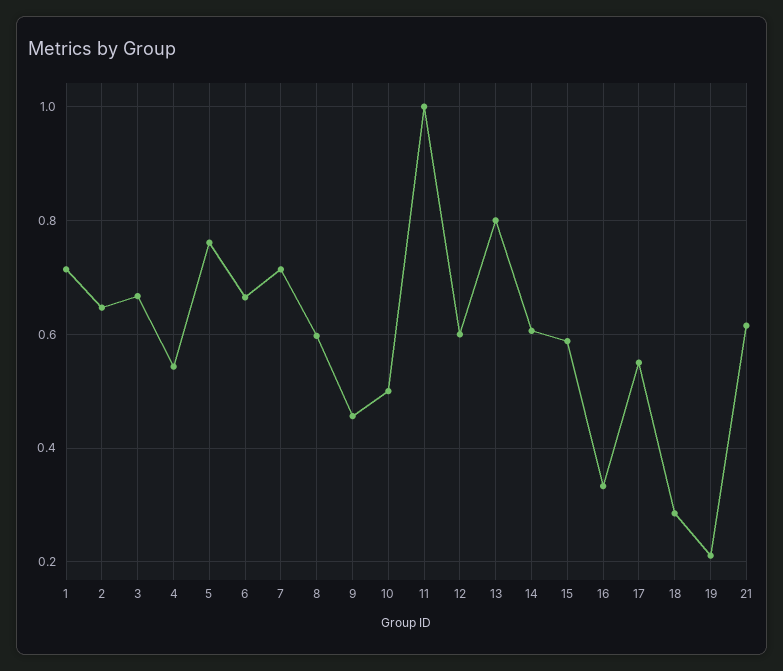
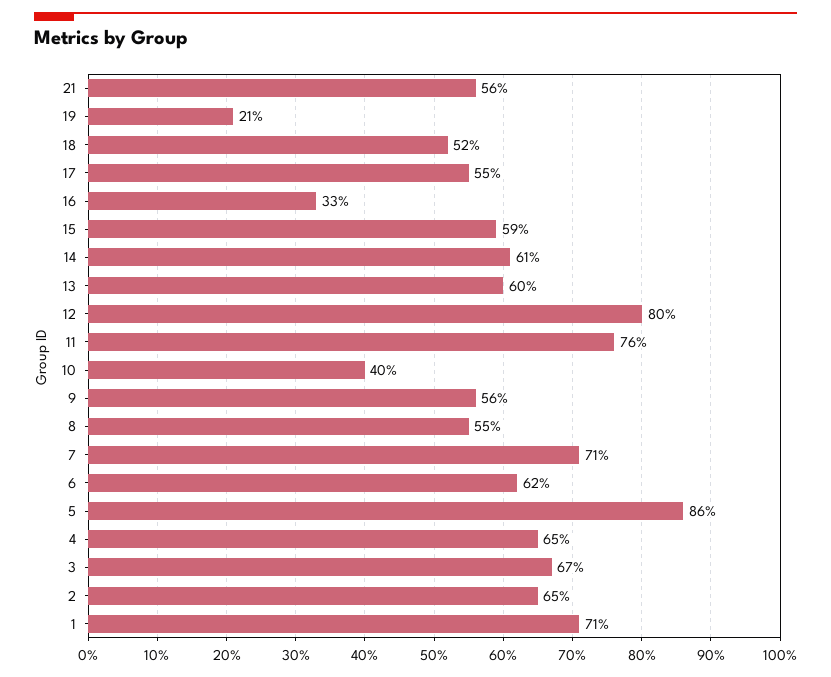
  {
    "1": 0.71,
    "2": 0.65,
    "3": 0.67,
-   "4": 0.54,
+   "4": 0.65,
-   "5": 0.76,
+   "5": 0.86,
-   "6": 0.66,
+   "6": 0.62,
    "7": 0.71,
-   "8": 0.6,
+   "8": 0.55,
-   "9": 0.46,
+   "9": 0.56,
-   "10": 0.5,
+   "10": 0.4,
-   "11": 1,
+   "11": 0.76,
-   "12": 0.6,
+   "12": 0.8,
-   "13": 0.8,
+   "13": 0.6,
    "14": 0.61,
    "15": 0.59,
    "16": 0.33,
    "17": 0.55,
-   "18": 0.28,
+   "18": 0.52,
    "19": 0.21,
-   "21": 0.62
+   "21": 0.56
  }

